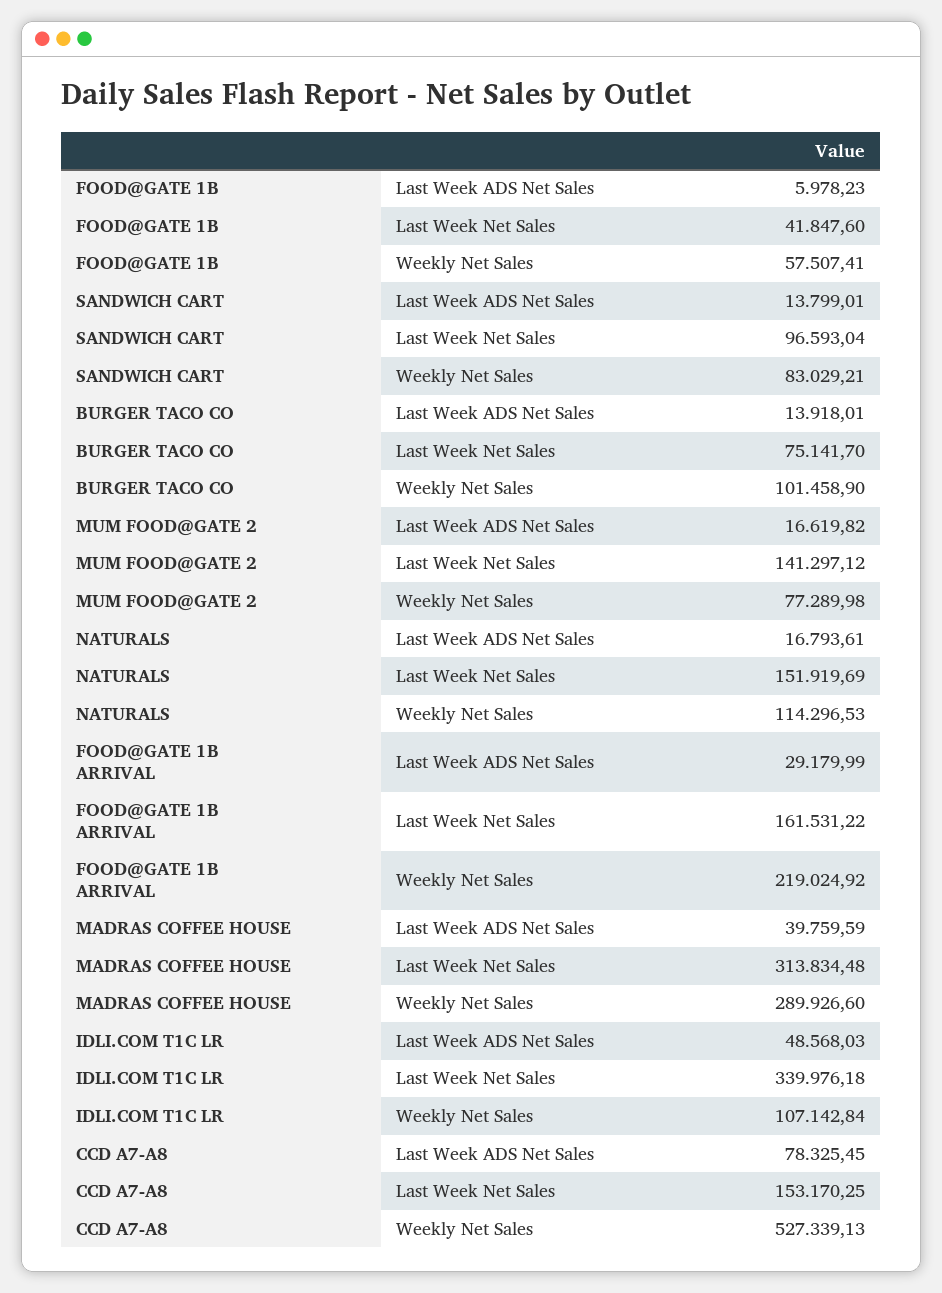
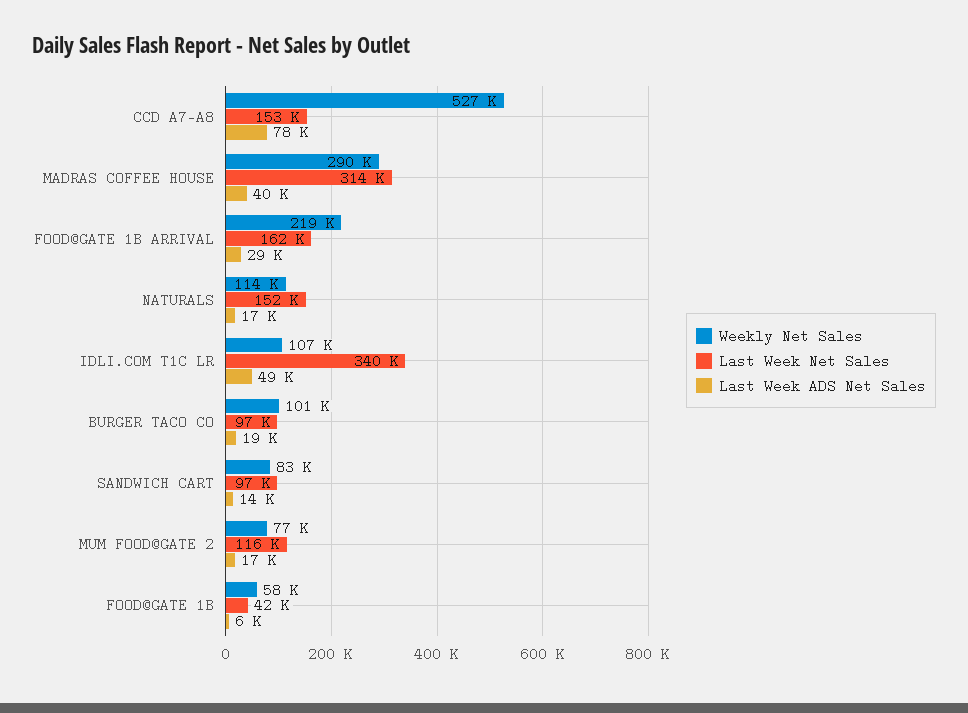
  {
    "Last Week ADS Net Sales": {
      "FOOD@GATE 1B": 5978.23,
      "SANDWICH CART": 13799.01,
-     "BURGER TACO CO": 13918.01,
+     "BURGER TACO CO": 19000,
      "MUM FOOD@GATE 2": 16619.82,
      "NATURALS": 16793.61,
      "FOOD@GATE 1B ARRIVAL": 29179.99,
      "MADRAS COFFEE HOUSE": 39759.59,
      "IDLI.COM T1C LR": 48568.03,
      "CCD A7-A8": 78325.45
    },
    "Last Week Net Sales": {
      "FOOD@GATE 1B": 41847.6,
      "SANDWICH CART": 96593.04,
-     "BURGER TACO CO": 75141.7,
+     "BURGER TACO CO": 97000,
-     "MUM FOOD@GATE 2": 141297.12,
+     "MUM FOOD@GATE 2": 116000,
      "NATURALS": 151919.69,
      "FOOD@GATE 1B ARRIVAL": 161531.22,
      "MADRAS COFFEE HOUSE": 313834.48,
      "IDLI.COM T1C LR": 339976.18,
      "CCD A7-A8": 153170.25
    },
    "Weekly Net Sales": {
      "FOOD@GATE 1B": 57507.41,
      "SANDWICH CART": 83029.21,
      "BURGER TACO CO": 101458.9,
      "MUM FOOD@GATE 2": 77289.98,
      "NATURALS": 114296.53,
      "FOOD@GATE 1B ARRIVAL": 219024.92,
      "MADRAS COFFEE HOUSE": 289926.6,
      "IDLI.COM T1C LR": 107142.84,
      "CCD A7-A8": 527339.13
    }
  }

